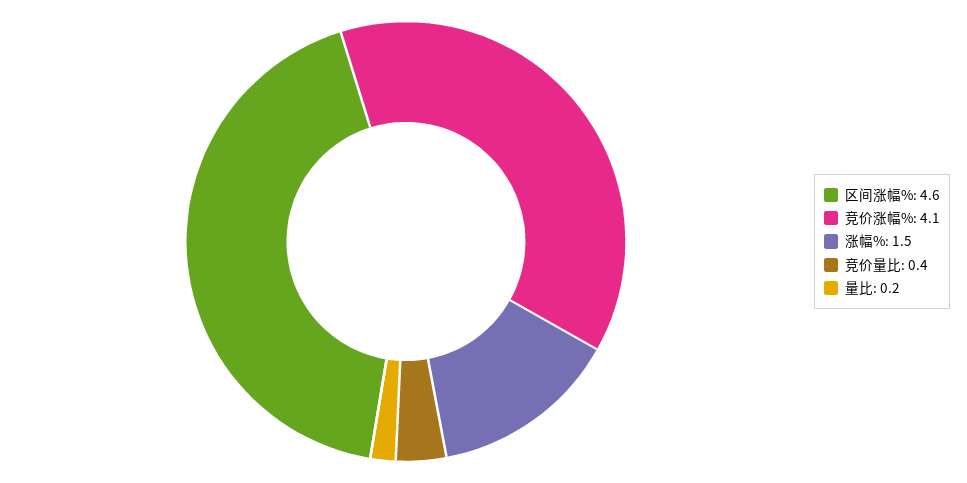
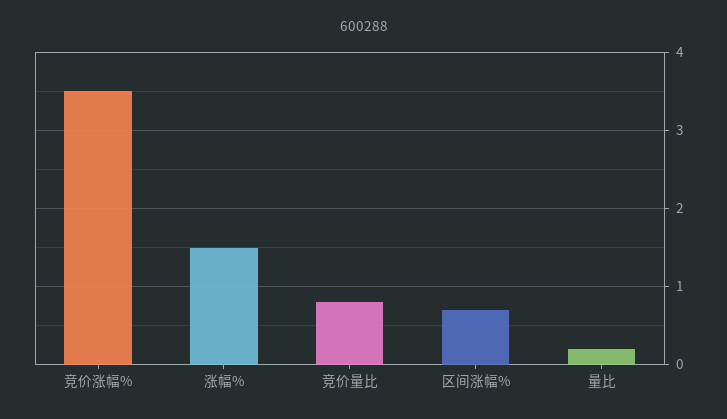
  {
-   "区间涨幅%": 4.6,
+   "区间涨幅%": 0.7,
-   "竞价涨幅%": 4.1,
+   "竞价涨幅%": 3.5,
    "涨幅%": 1.5,
-   "竞价量比": 0.4,
+   "竞价量比": 0.8,
    "量比": 0.2
  }

